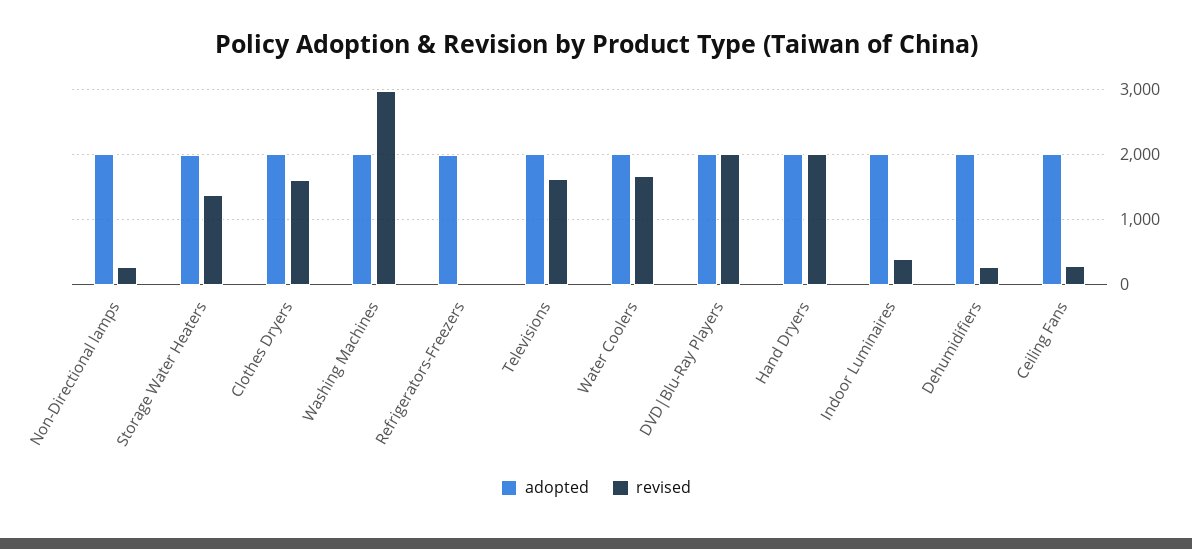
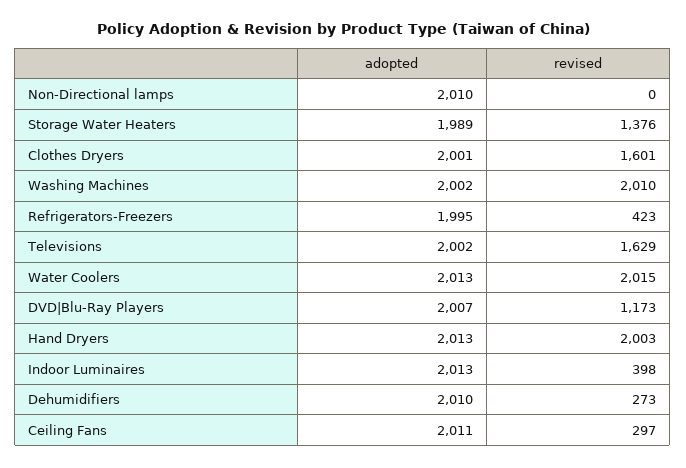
  {
    "adopted": {
      "Non-Directional lamps": 2010,
      "Storage Water Heaters": 1989,
      "Clothes Dryers": 2001,
      "Washing Machines": 2002,
      "Refrigerators-Freezers": 1995,
      "Televisions": 2002,
      "Water Coolers": 2013,
      "DVD|Blu-Ray Players": 2007,
      "Hand Dryers": 2013,
      "Indoor Luminaires": 2013,
      "Dehumidifiers": 2010,
      "Ceiling Fans": 2011
    },
    "revised": {
-     "Non-Directional lamps": 300,
+     "Non-Directional lamps": 0,
      "Storage Water Heaters": 1376,
      "Clothes Dryers": 1601,
-     "Washing Machines": 3000,
+     "Washing Machines": 2010,
-     "Refrigerators-Freezers": 0,
+     "Refrigerators-Freezers": 423,
      "Televisions": 1629,
-     "Water Coolers": 1700,
+     "Water Coolers": 2015,
-     "DVD|Blu-Ray Players": 2000,
+     "DVD|Blu-Ray Players": 1173,
      "Hand Dryers": 2003,
      "Indoor Luminaires": 398,
      "Dehumidifiers": 273,
      "Ceiling Fans": 297
    }
  }

